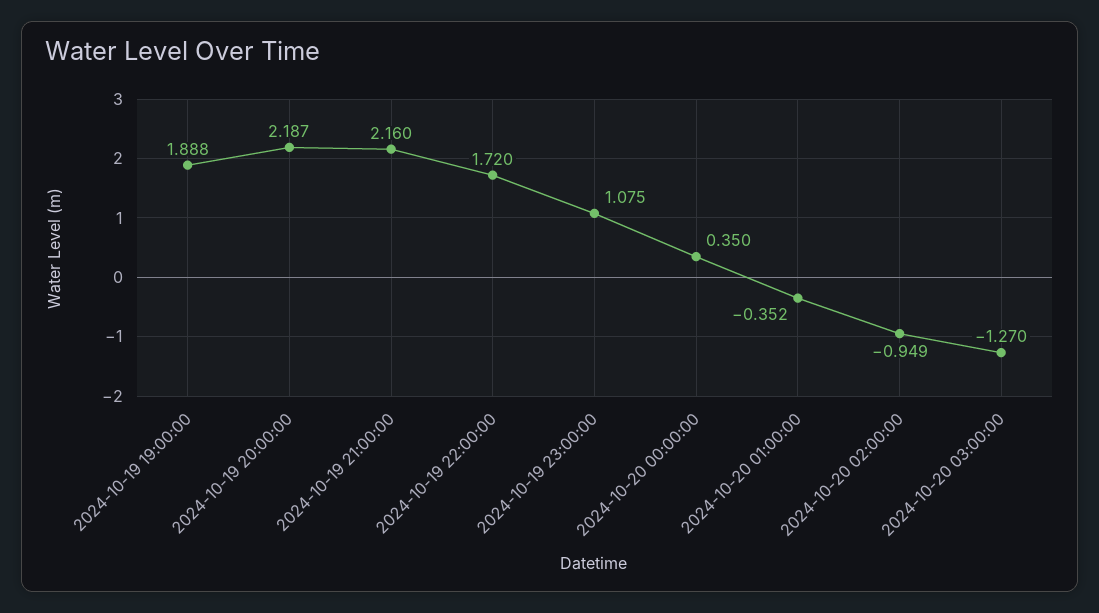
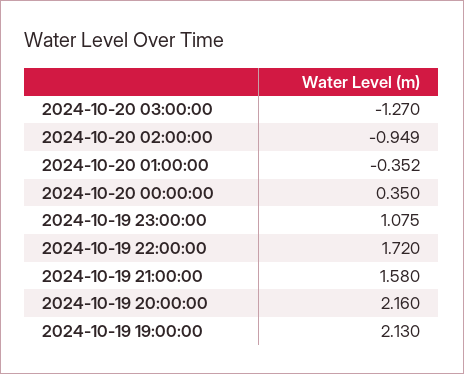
  {
-   "2024-10-19 19:00:00": 1.888,
+   "2024-10-19 19:00:00": 2.13,
-   "2024-10-19 20:00:00": 2.187,
+   "2024-10-19 20:00:00": 2.16,
-   "2024-10-19 21:00:00": 2.16,
+   "2024-10-19 21:00:00": 1.58,
    "2024-10-19 22:00:00": 1.72,
    "2024-10-19 23:00:00": 1.075,
    "2024-10-20 00:00:00": 0.35,
    "2024-10-20 01:00:00": -0.352,
    "2024-10-20 02:00:00": -0.949,
    "2024-10-20 03:00:00": -1.27
  }

